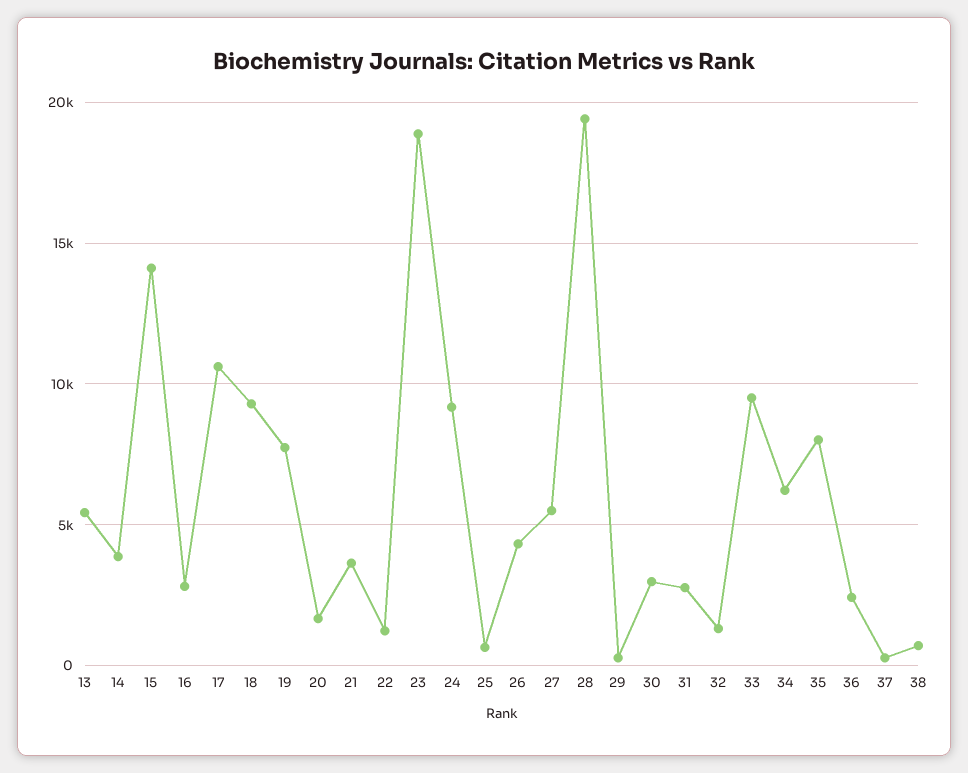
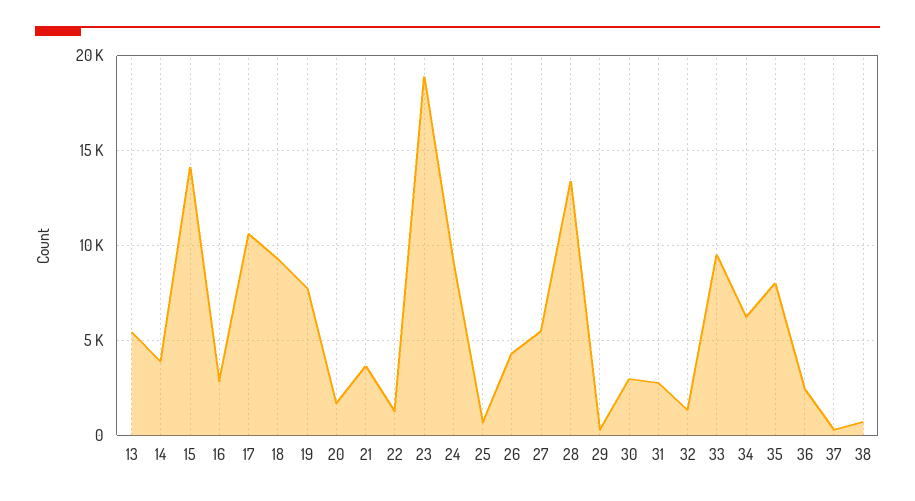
  {
    "13": 5500,
    "14": 4000,
    "15": 14000,
    "16": 3000,
    "17": 10500,
    "18": 9500,
    "19": 7500,
    "20": 1500,
    "21": 3500,
    "22": 1000,
    "23": 19000,
    "24": 9000,
    "25": 500,
    "26": 4500,
    "27": 5500,
-   "28": 19500,
+   "28": 13500,
    "29": 500,
    "30": 3000,
    "31": 3000,
    "32": 1500,
    "33": 9500,
    "34": 6000,
    "35": 8000,
    "36": 2500,
    "37": 500,
    "38": 500
  }

